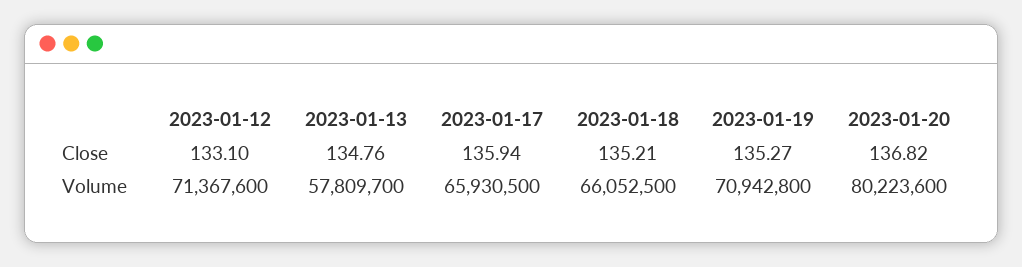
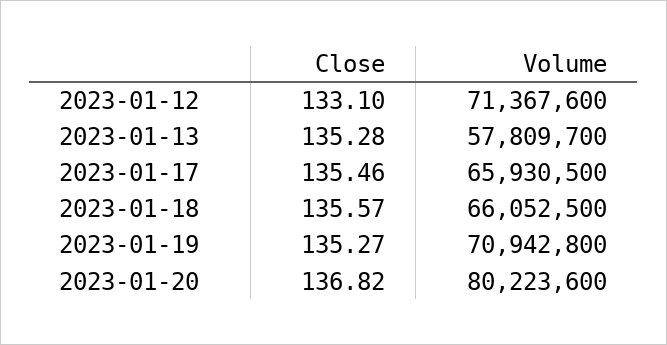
  {
    "2023-01-12": {
      "Close": 133.1,
      "Volume": 71367600
    },
    "2023-01-13": {
-     "Close": 134.76,
+     "Close": 135.28,
      "Volume": 57809700
    },
    "2023-01-17": {
-     "Close": 135.94,
+     "Close": 135.46,
      "Volume": 65930500
    },
    "2023-01-18": {
-     "Close": 135.21,
+     "Close": 135.57,
      "Volume": 66052500
    },
    "2023-01-19": {
      "Close": 135.27,
      "Volume": 70942800
    },
    "2023-01-20": {
      "Close": 136.82,
      "Volume": 80223600
    }
  }

